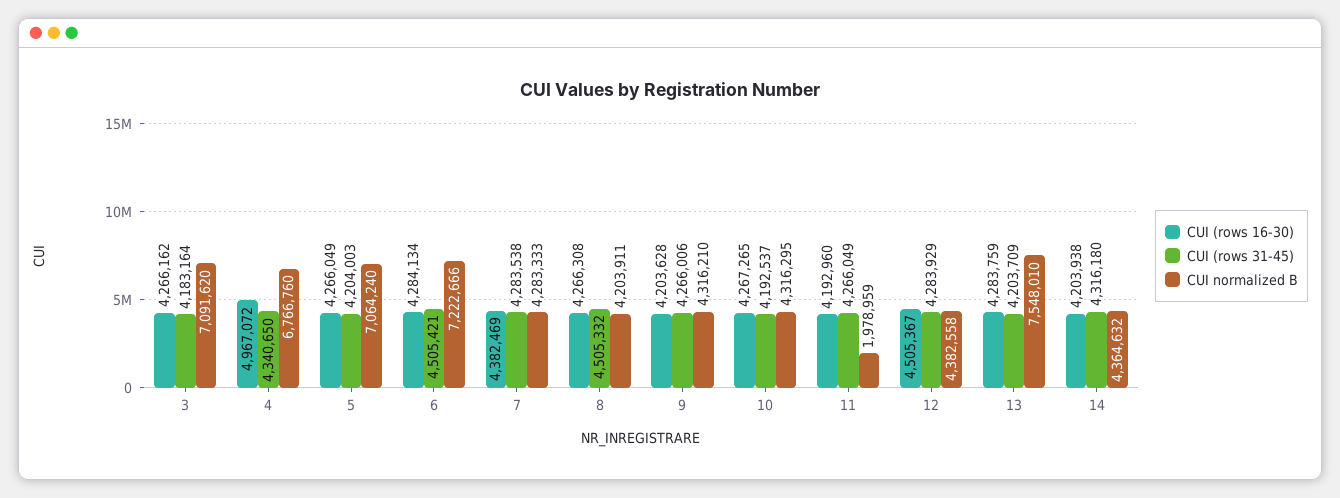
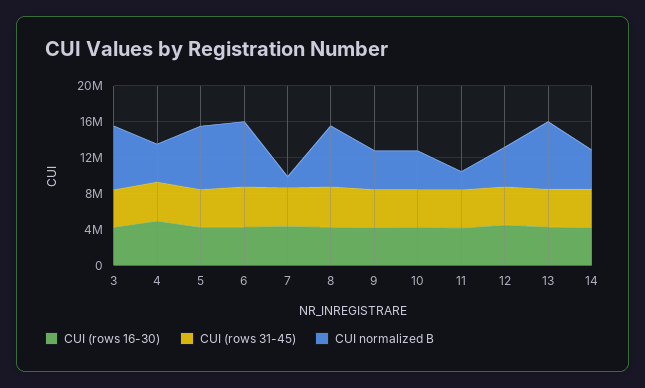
  {
    "CUI (rows 16-30)": {
      "3": 4266162,
      "4": 4967072,
      "5": 4266049,
      "6": 4284134,
      "7": 4382469,
      "8": 4266308,
      "9": 4203628,
      "10": 4267265,
      "11": 4192960,
      "12": 4505367,
      "13": 4283759,
      "14": 4203938
    },
    "CUI (rows 31-45)": {
      "3": 4183164,
      "4": 4340650,
      "5": 4204003,
      "6": 4505421,
      "7": 4283538,
      "8": 4505332,
      "9": 4266006,
      "10": 4192537,
      "11": 4266049,
      "12": 4283929,
      "13": 4203709,
      "14": 4316180
    },
    "CUI normalized B": {
      "3": 7091620,
-     "4": 6766760,
+     "4": 4000000,
      "5": 7064240,
      "6": 7222666,
-     "7": 4283333,
+     "7": 1000000,
-     "8": 4203911,
+     "8": 7000000,
      "9": 4316210,
      "10": 4316295,
      "11": 1978959,
      "12": 4382558,
      "13": 7548010,
      "14": 4364632
    }
  }

